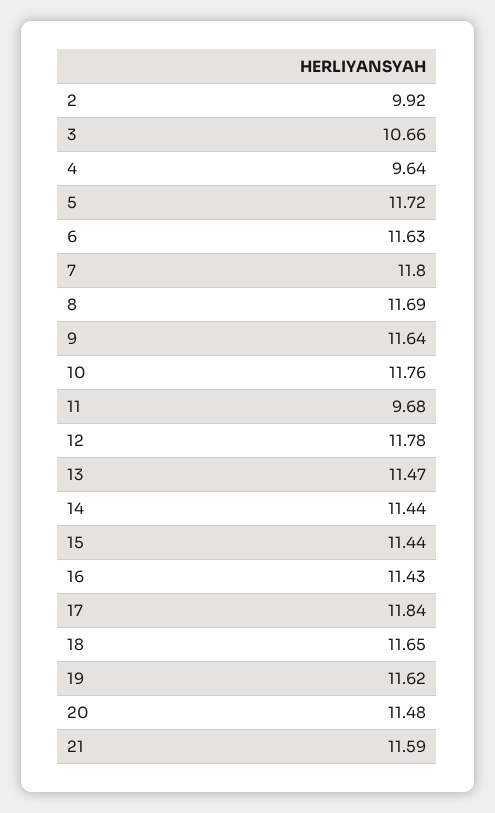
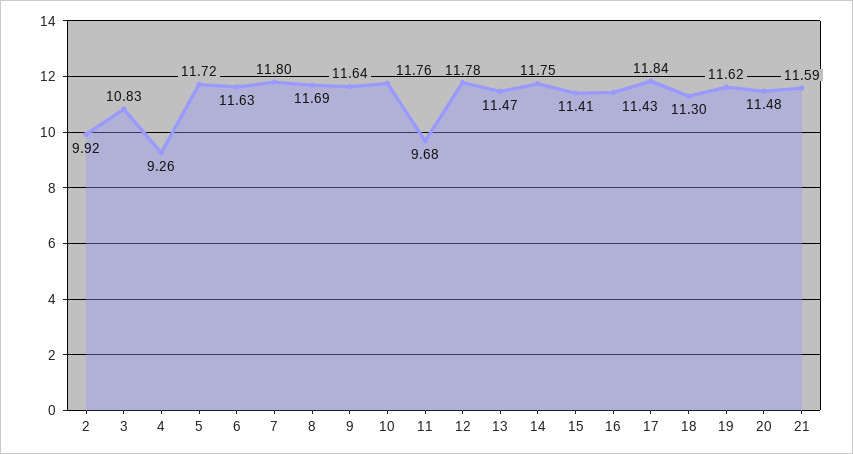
  {
    "2": 9.92,
-   "3": 10.66,
+   "3": 10.83,
-   "4": 9.64,
+   "4": 9.26,
    "5": 11.72,
    "6": 11.63,
    "7": 11.8,
    "8": 11.69,
    "9": 11.64,
    "10": 11.76,
    "11": 9.68,
    "12": 11.78,
    "13": 11.47,
-   "14": 11.44,
+   "14": 11.75,
-   "15": 11.44,
+   "15": 11.41,
    "16": 11.43,
    "17": 11.84,
-   "18": 11.65,
+   "18": 11.3,
    "19": 11.62,
    "20": 11.48,
    "21": 11.59
  }

